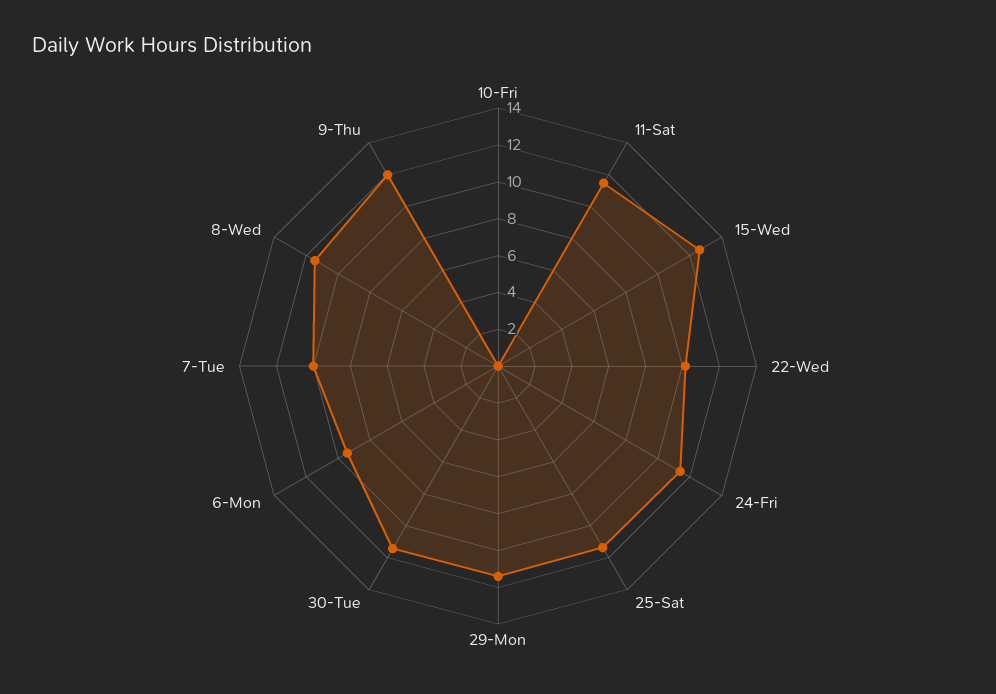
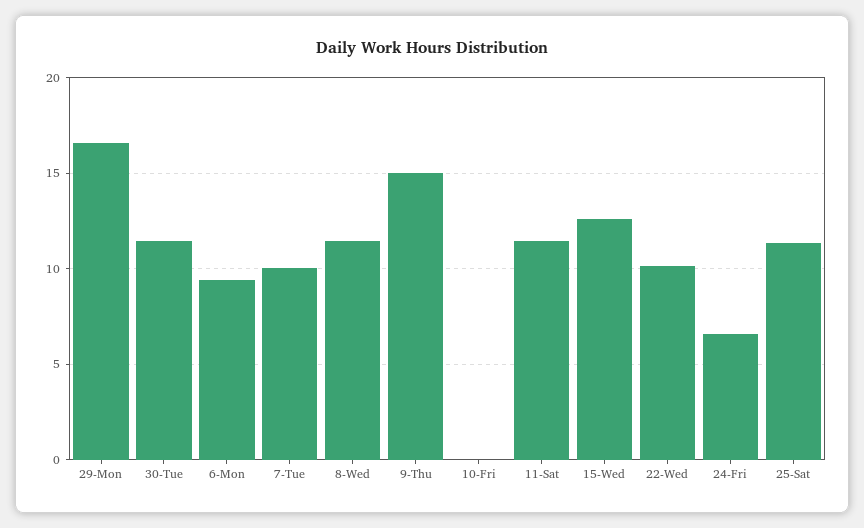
  {
    "10-Fri": 0,
    "11-Sat": 11.5,
    "15-Wed": 12.5,
    "22-Wed": 10,
-   "24-Fri": 11.5,
+   "24-Fri": 6.5,
    "25-Sat": 11.5,
-   "29-Mon": 11.5,
+   "29-Mon": 16.5,
    "30-Tue": 11.5,
    "6-Mon": 9.5,
    "7-Tue": 10,
    "8-Wed": 11.5,
-   "9-Thu": 12
+   "9-Thu": 15
  }

